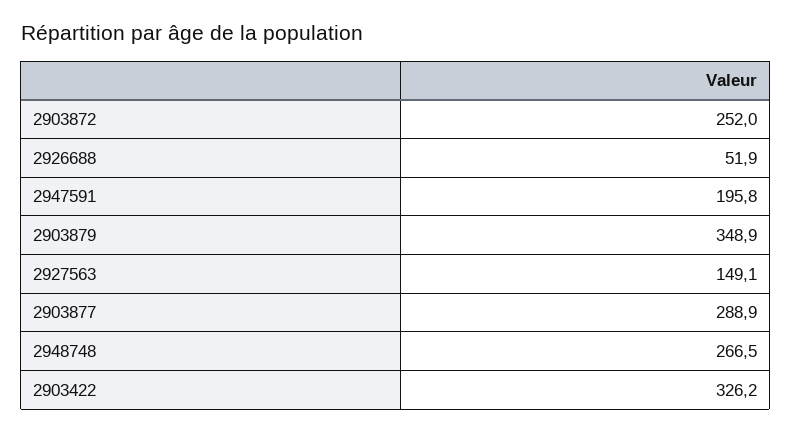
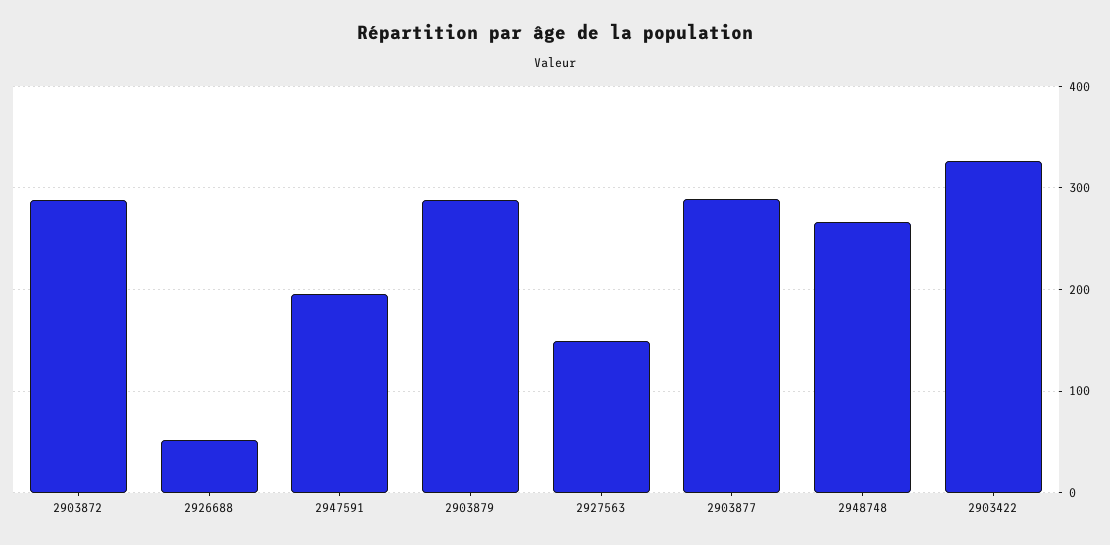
  {
-   "2903872": 252,
+   "2903872": 290,
    "2926688": 51.9,
    "2947591": 195.8,
-   "2903879": 348.9,
+   "2903879": 290,
    "2927563": 149.1,
    "2903877": 288.9,
    "2948748": 266.5,
    "2903422": 326.2
  }

